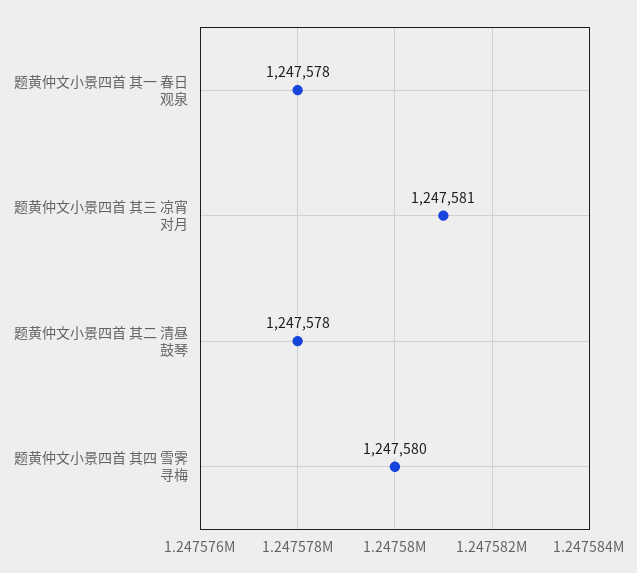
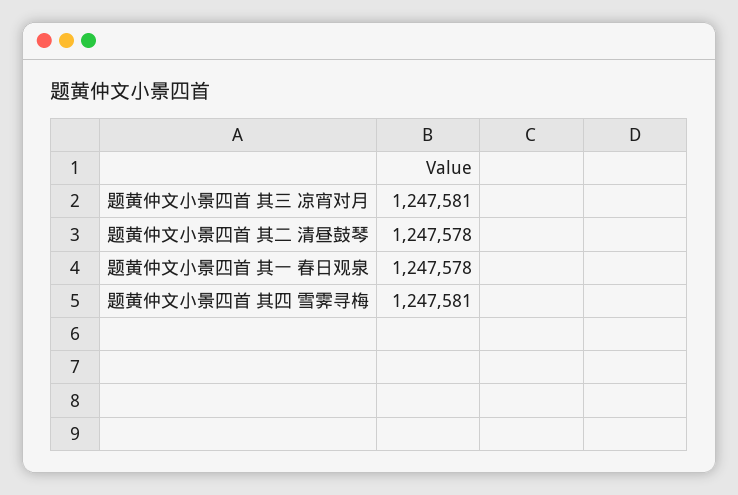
  {
    "题黄仲文小景四首 其一 春日观泉": 1247578,
    "题黄仲文小景四首 其三 凉宵对月": 1247581,
    "题黄仲文小景四首 其二 清昼鼓琴": 1247578,
-   "题黄仲文小景四首 其四 雪霁寻梅": 1247580
+   "题黄仲文小景四首 其四 雪霁寻梅": 1247581
  }

